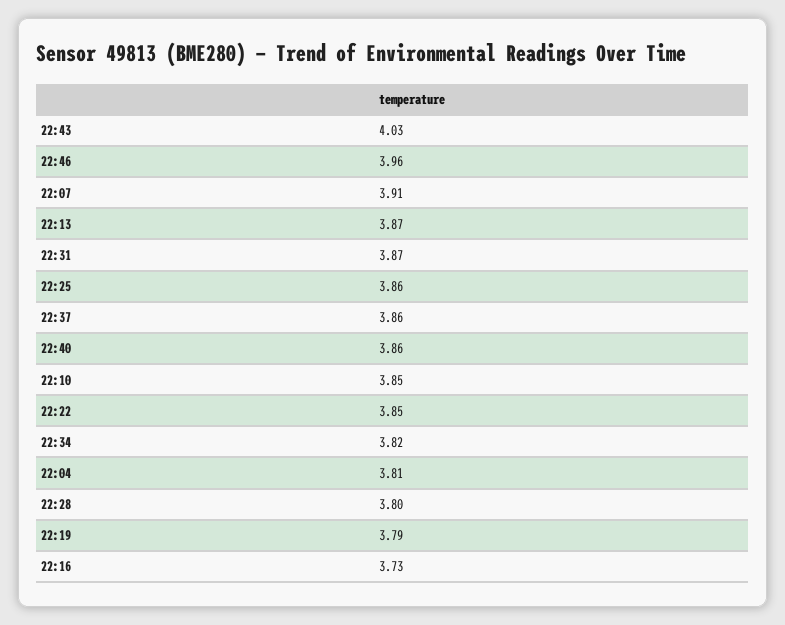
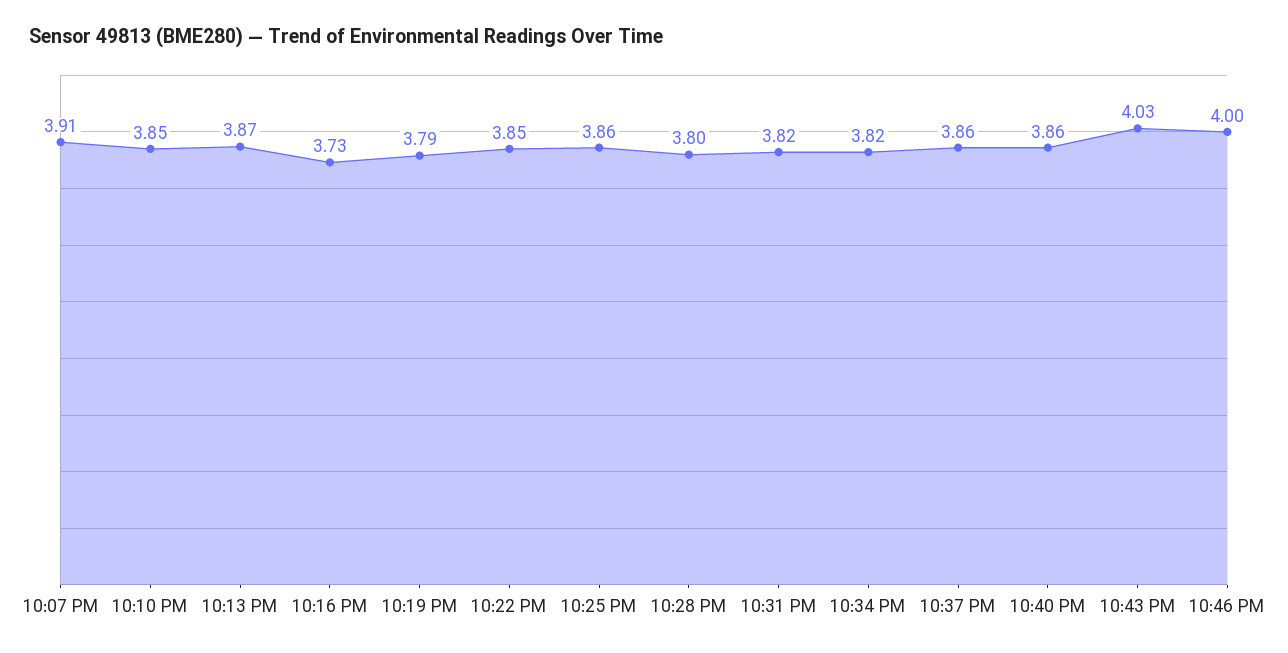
  {
    "22:43": 4.03,
-   "22:46": 3.96,
+   "22:46": 4,
    "22:07": 3.91,
    "22:13": 3.87,
-   "22:31": 3.87,
+   "22:31": 3.82,
    "22:25": 3.86,
    "22:37": 3.86,
    "22:40": 3.86,
    "22:10": 3.85,
    "22:22": 3.85,
    "22:34": 3.82,
-   "22:04": 3.81,
    "22:28": 3.8,
    "22:19": 3.79,
    "22:16": 3.73
  }

